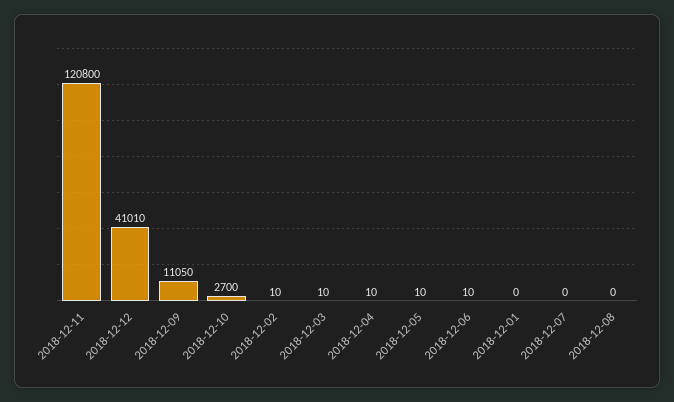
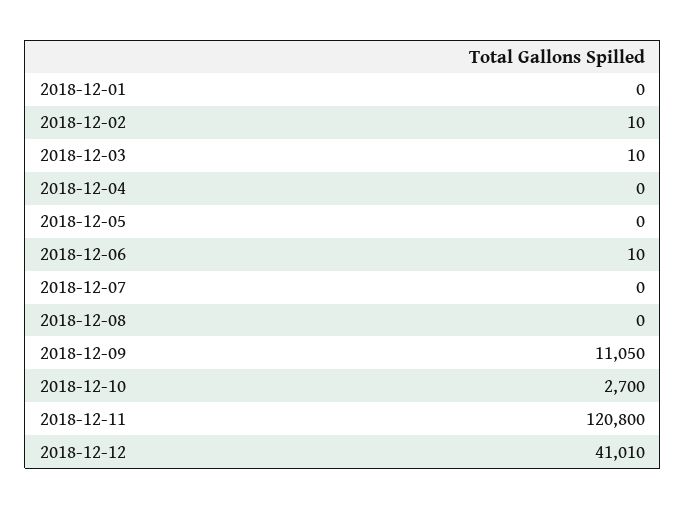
  {
    "2018-12-11": 120800,
    "2018-12-12": 41010,
    "2018-12-09": 11050,
    "2018-12-10": 2700,
    "2018-12-02": 10,
    "2018-12-03": 10,
-   "2018-12-04": 10,
+   "2018-12-04": 0,
-   "2018-12-05": 10,
+   "2018-12-05": 0,
    "2018-12-06": 10,
    "2018-12-01": 0,
    "2018-12-07": 0,
    "2018-12-08": 0
  }

